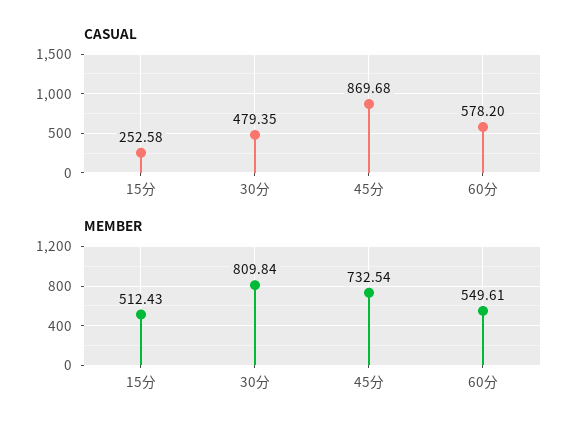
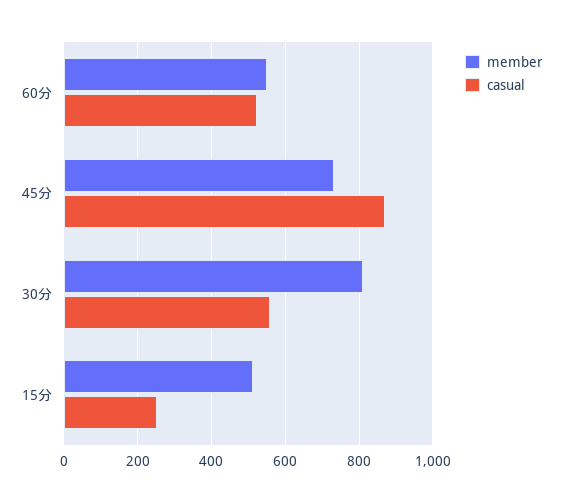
  {
    "CASUAL": {
      "15分": 252.58,
-     "30分": 479.35,
+     "30分": 560,
      "45分": 869.68,
-     "60分": 578.2
+     "60分": 520
    },
    "MEMBER": {
      "15分": 512.43,
      "30分": 809.84,
      "45分": 732.54,
      "60分": 549.61
    }
  }

